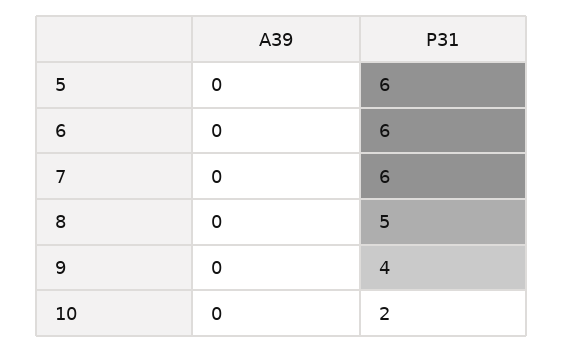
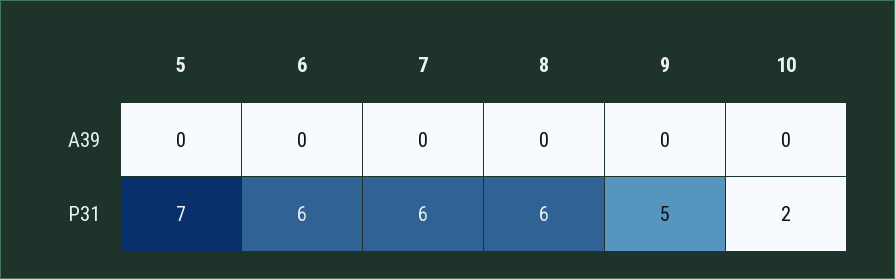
  {
    "A39": {
      "5": 0,
      "6": 0,
      "7": 0,
      "8": 0,
      "9": 0,
      "10": 0
    },
    "P31": {
-     "5": 6,
+     "5": 7,
      "6": 6,
      "7": 6,
-     "8": 5,
+     "8": 6,
-     "9": 4,
+     "9": 5,
      "10": 2
    }
  }

